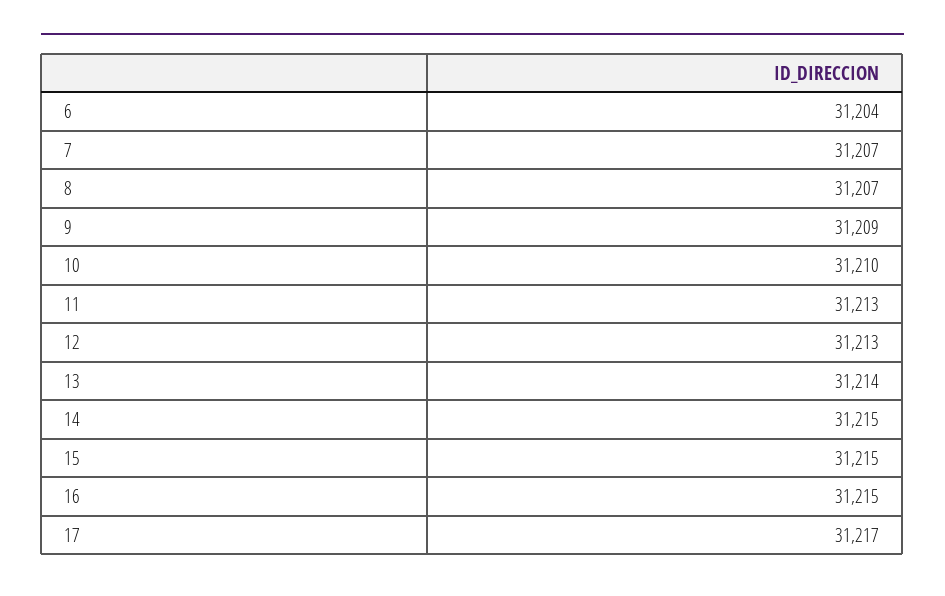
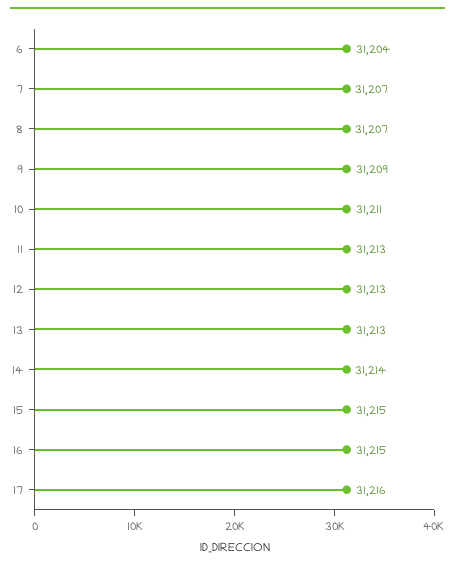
  {
    "6": 31204,
    "7": 31207,
    "8": 31207,
    "9": 31209,
-   "10": 31210,
+   "10": 31211,
    "11": 31213,
    "12": 31213,
-   "13": 31214,
+   "13": 31213,
-   "14": 31215,
+   "14": 31214,
    "15": 31215,
    "16": 31215,
-   "17": 31217
+   "17": 31216
  }

